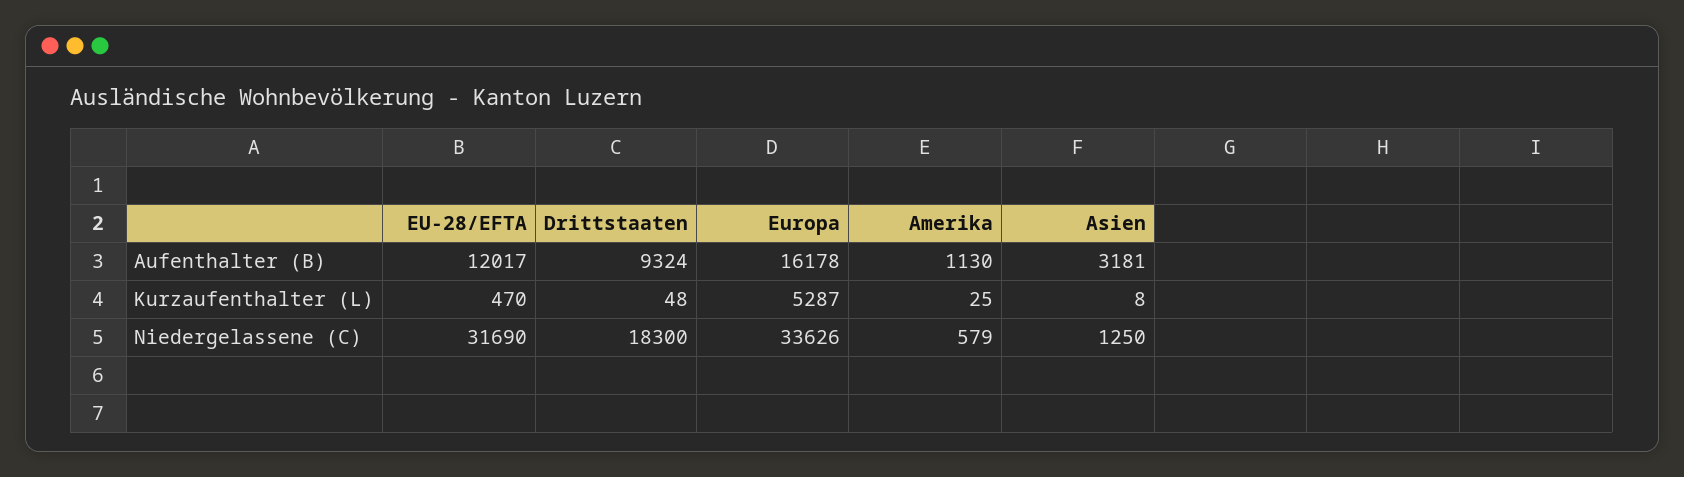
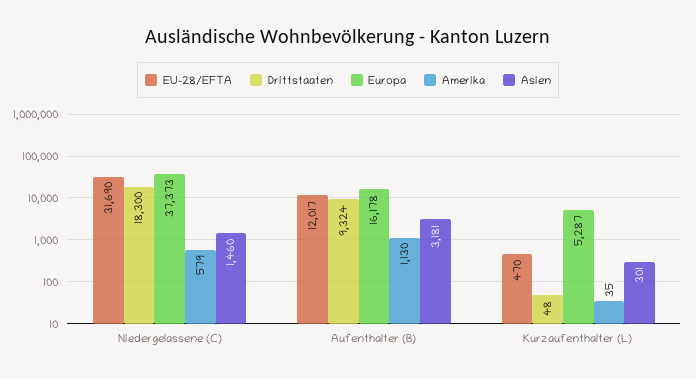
  {
    "EU-28/EFTA": {
      "Aufenthalter (B)": 12017,
      "Kurzaufenthalter (L)": 470,
      "Niedergelassene (C)": 31690
    },
    "Drittstaaten": {
      "Aufenthalter (B)": 9324,
      "Kurzaufenthalter (L)": 48,
      "Niedergelassene (C)": 18300
    },
    "Europa": {
      "Aufenthalter (B)": 16178,
      "Kurzaufenthalter (L)": 5287,
-     "Niedergelassene (C)": 33626
+     "Niedergelassene (C)": 37373
    },
    "Amerika": {
      "Aufenthalter (B)": 1130,
-     "Kurzaufenthalter (L)": 25,
+     "Kurzaufenthalter (L)": 35,
      "Niedergelassene (C)": 579
    },
    "Asien": {
      "Aufenthalter (B)": 3181,
-     "Kurzaufenthalter (L)": 8,
+     "Kurzaufenthalter (L)": 301,
-     "Niedergelassene (C)": 1250
+     "Niedergelassene (C)": 1460
    }
  }

